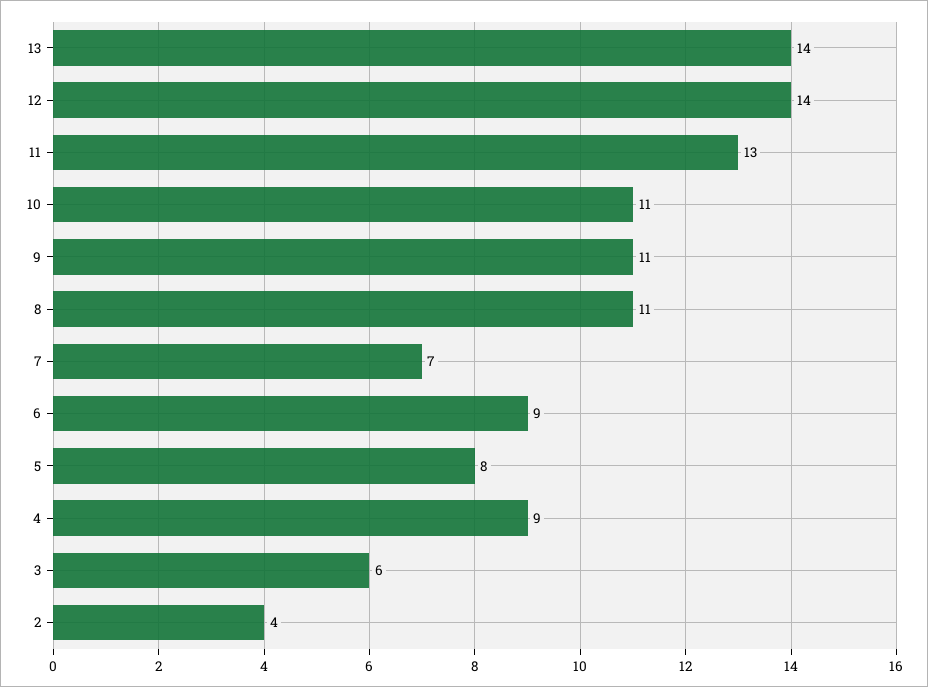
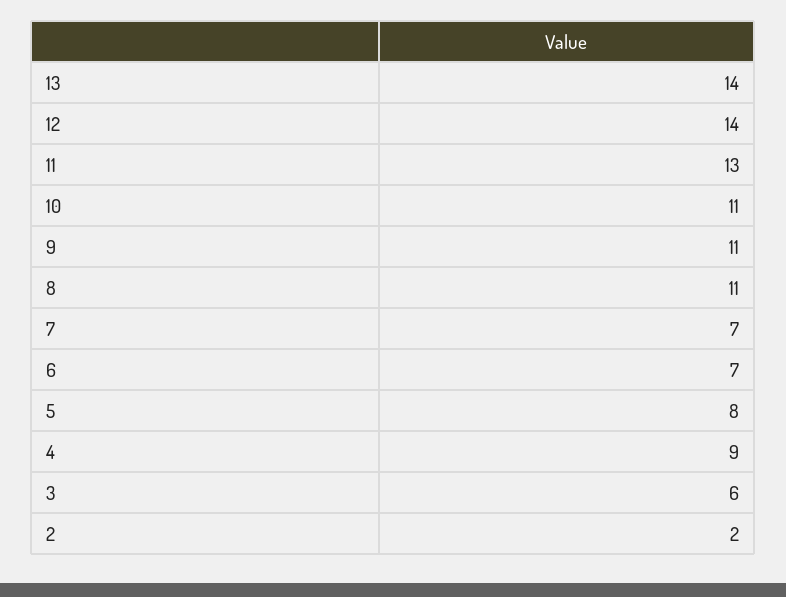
  {
    "13": 14,
    "12": 14,
    "11": 13,
    "10": 11,
    "9": 11,
    "8": 11,
    "7": 7,
-   "6": 9,
+   "6": 7,
    "5": 8,
    "4": 9,
    "3": 6,
-   "2": 4
+   "2": 2
  }

